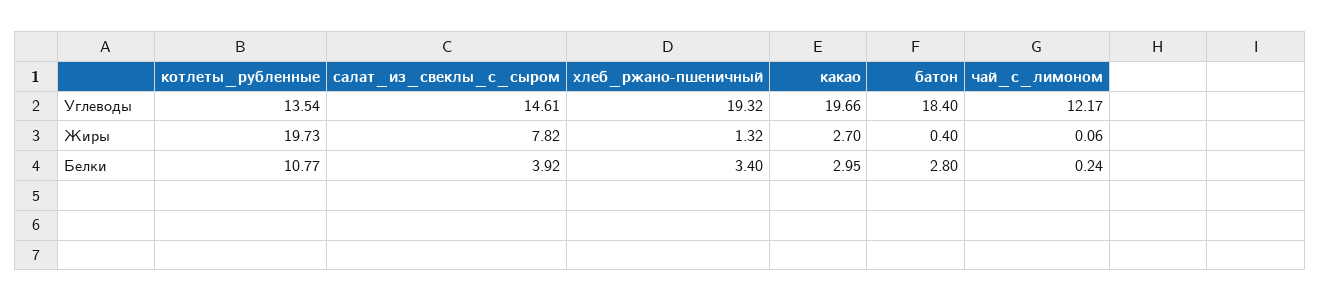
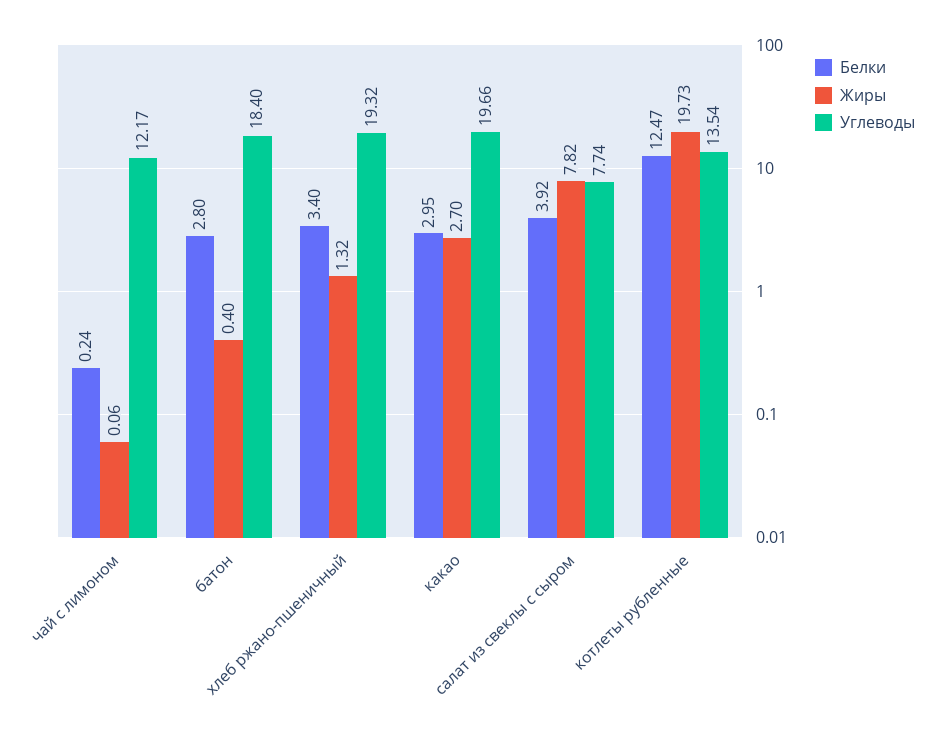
  {
    "Углеводы": {
      "котлеты_рубленные": 13.54,
-     "салат_из_свеклы_с_сыром": 14.61,
+     "салат_из_свеклы_с_сыром": 7.74,
      "хлеб_ржано-пшеничный": 19.32,
      "какао": 19.66,
      "батон": 18.4,
      "чай_с_лимоном": 12.17
    },
    "Жиры": {
      "котлеты_рубленные": 19.73,
      "салат_из_свеклы_с_сыром": 7.82,
      "хлеб_ржано-пшеничный": 1.32,
      "какао": 2.7,
      "батон": 0.4,
      "чай_с_лимоном": 0.06
    },
    "Белки": {
-     "котлеты_рубленные": 10.77,
+     "котлеты_рубленные": 12.47,
      "салат_из_свеклы_с_сыром": 3.92,
      "хлеб_ржано-пшеничный": 3.4,
      "какао": 2.95,
      "батон": 2.8,
      "чай_с_лимоном": 0.24
    }
  }

